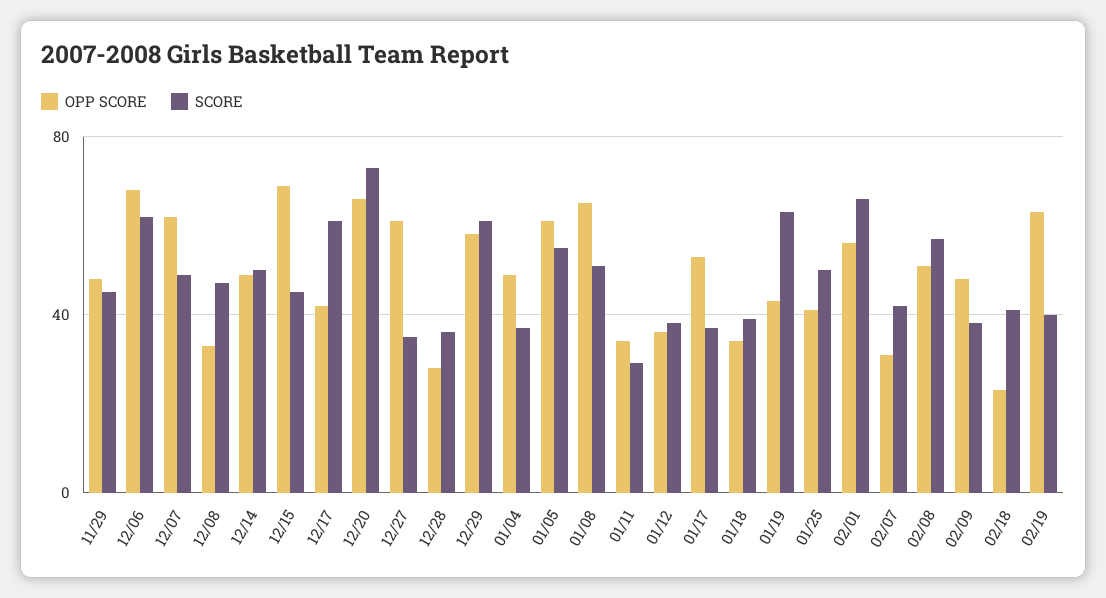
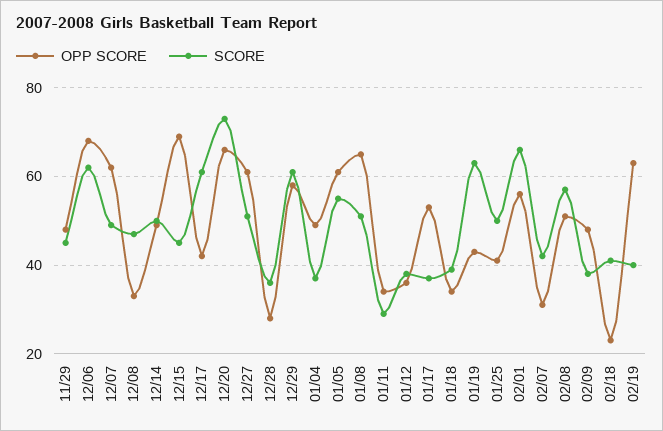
  {
    "OPP SCORE": {
      "11/29": 50,
      "12/06": 70,
      "12/07": 60,
      "12/08": 35,
      "12/14": 50,
      "12/15": 70,
      "12/17": 40,
      "12/20": 65,
      "12/27": 60,
      "12/28": 30,
      "12/29": 60,
      "01/04": 50,
      "01/05": 60,
      "01/08": 65,
      "01/11": 35,
      "01/12": 35,
      "01/17": 55,
      "01/18": 35,
      "01/19": 45,
      "01/25": 40,
      "02/01": 55,
      "02/07": 30,
      "02/08": 50,
      "02/09": 50,
      "02/18": 25,
      "02/19": 65
    },
    "SCORE": {
      "11/29": 45,
      "12/06": 60,
      "12/07": 50,
      "12/08": 45,
      "12/14": 50,
      "12/15": 45,
      "12/17": 60,
      "12/20": 75,
-     "12/27": 35,
+     "12/27": 50,
      "12/28": 35,
      "12/29": 60,
      "01/04": 35,
      "01/05": 55,
      "01/08": 50,
      "01/11": 30,
      "01/12": 40,
      "01/17": 35,
      "01/18": 40,
      "01/19": 65,
      "01/25": 50,
      "02/01": 65,
      "02/07": 40,
      "02/08": 55,
      "02/09": 40,
      "02/18": 40,
      "02/19": 40
    }
  }

